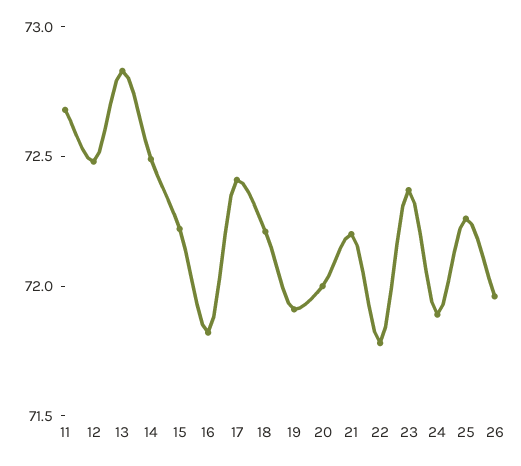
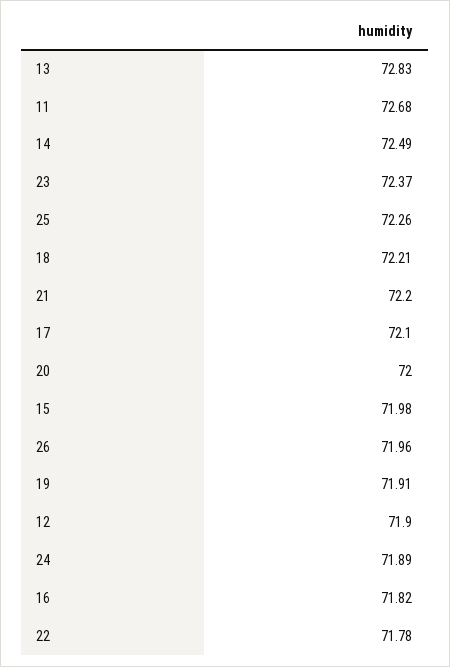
  {
    "11": 72.68,
-   "12": 72.5,
+   "12": 71.9,
    "13": 72.83,
    "14": 72.49,
-   "15": 72.2,
+   "15": 71.98,
    "16": 71.82,
-   "17": 72.4,
+   "17": 72.1,
    "18": 72.21,
    "19": 71.91,
    "20": 72,
    "21": 72.2,
    "22": 71.78,
    "23": 72.37,
    "24": 71.89,
    "25": 72.26,
    "26": 71.96
  }

